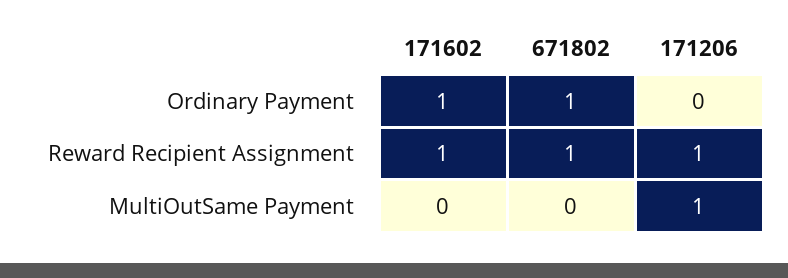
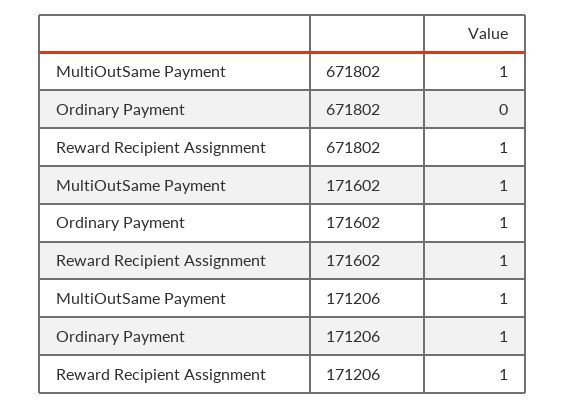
  {
    "171602": {
      "Ordinary Payment": 1,
      "Reward Recipient Assignment": 1,
-     "MultiOutSame Payment": 0
+     "MultiOutSame Payment": 1
    },
    "671802": {
-     "Ordinary Payment": 1,
+     "Ordinary Payment": 0,
      "Reward Recipient Assignment": 1,
-     "MultiOutSame Payment": 0
+     "MultiOutSame Payment": 1
    },
    "171206": {
-     "Ordinary Payment": 0,
+     "Ordinary Payment": 1,
      "Reward Recipient Assignment": 1,
      "MultiOutSame Payment": 1
    }
  }

